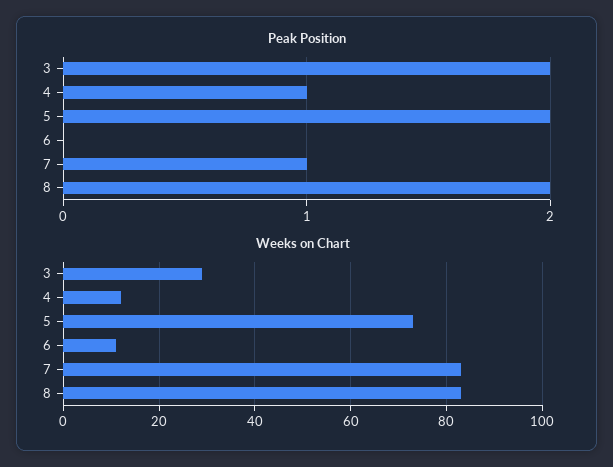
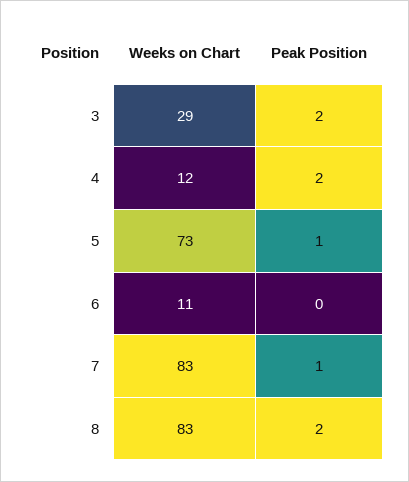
  {
    "Peak Position": {
      "3": 2,
-     "4": 1,
+     "4": 2,
-     "5": 2,
+     "5": 1,
      "6": 0,
      "7": 1,
      "8": 2
    },
    "Weeks on Chart": {
      "3": 29,
      "4": 12,
      "5": 73,
      "6": 11,
      "7": 83,
      "8": 83
    }
  }

